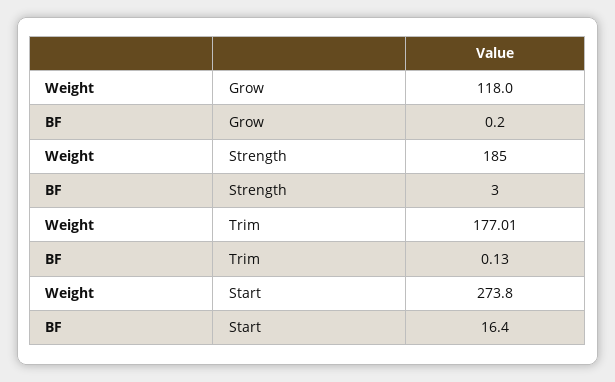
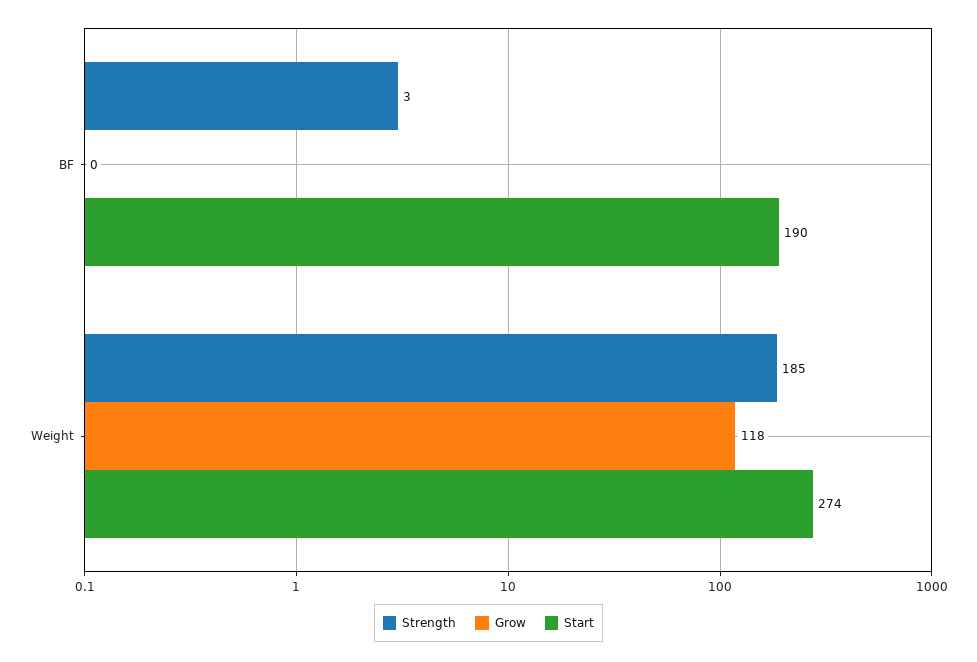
  {
    "Grow": {
      "Weight": 118,
      "BF": 0.2
    },
    "Strength": {
      "Weight": 185,
      "BF": 3
    },
-   "Trim": {
-     "Weight": 177.01,
-     "BF": 0.13
-   },
    "Start": {
      "Weight": 273.8,
-     "BF": 16.4
+     "BF": 190
    }
  }

